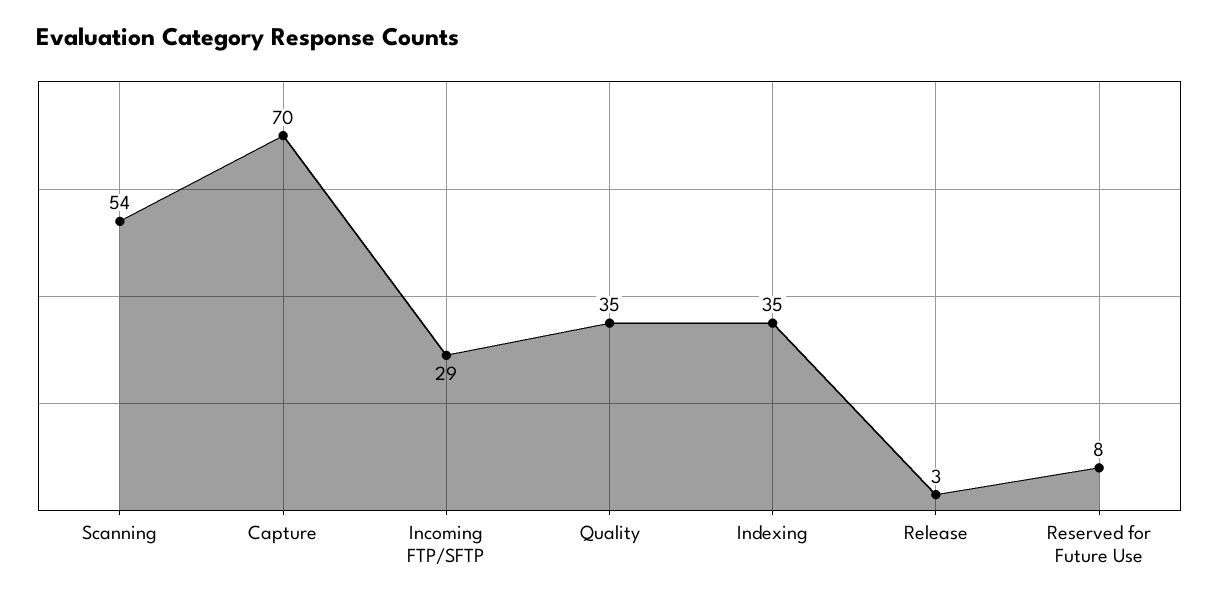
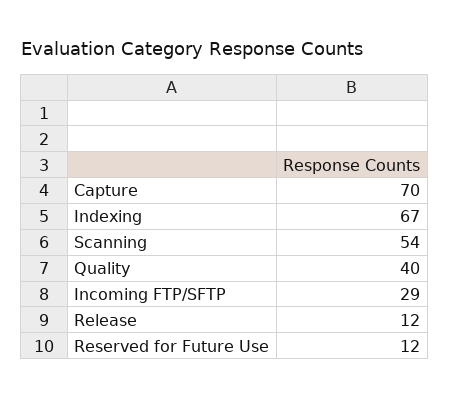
  {
    "Scanning": 54,
    "Capture": 70,
    "Incoming FTP/SFTP": 29,
-   "Quality": 35,
+   "Quality": 40,
-   "Indexing": 35,
+   "Indexing": 67,
-   "Release": 3,
+   "Release": 12,
-   "Reserved for Future Use": 8
+   "Reserved for Future Use": 12
  }

